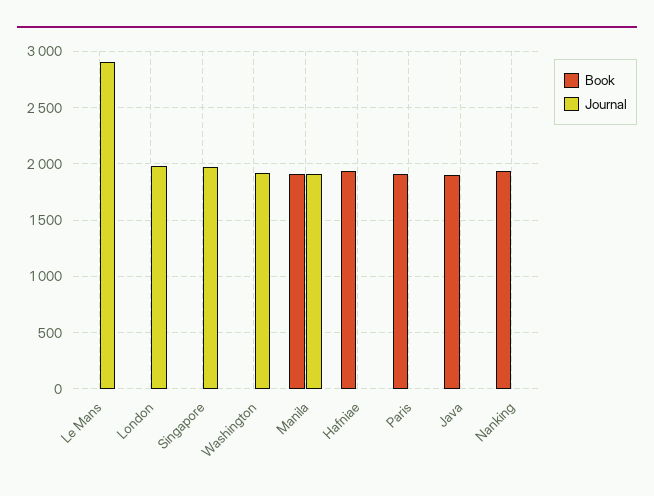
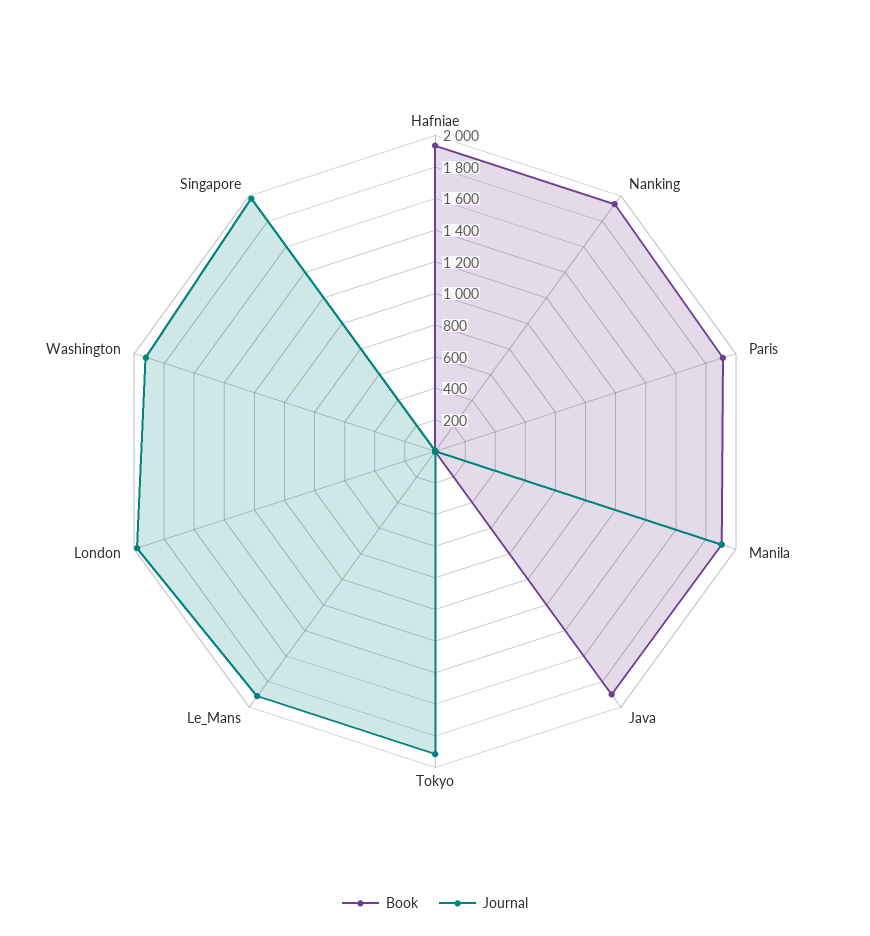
  {
    "Book": {
      "Le Mans": 0,
      "London": 0,
      "Singapore": 0,
      "Washington": 0,
      "Manila": 1900,
      "Hafniae": 1900,
      "Paris": 1900,
      "Java": 1900,
-     "Nanking": 1900
+     "Nanking": 1900,
+     "Tokyo": 0
    },
    "Journal": {
-     "Le Mans": 2900,
+     "Le Mans": 1900,
      "London": 2000,
      "Singapore": 2000,
      "Washington": 1900,
      "Manila": 1900,
      "Hafniae": 0,
      "Paris": 0,
      "Java": 0,
-     "Nanking": 0
+     "Nanking": 0,
+     "Tokyo": 1900
    }
  }

